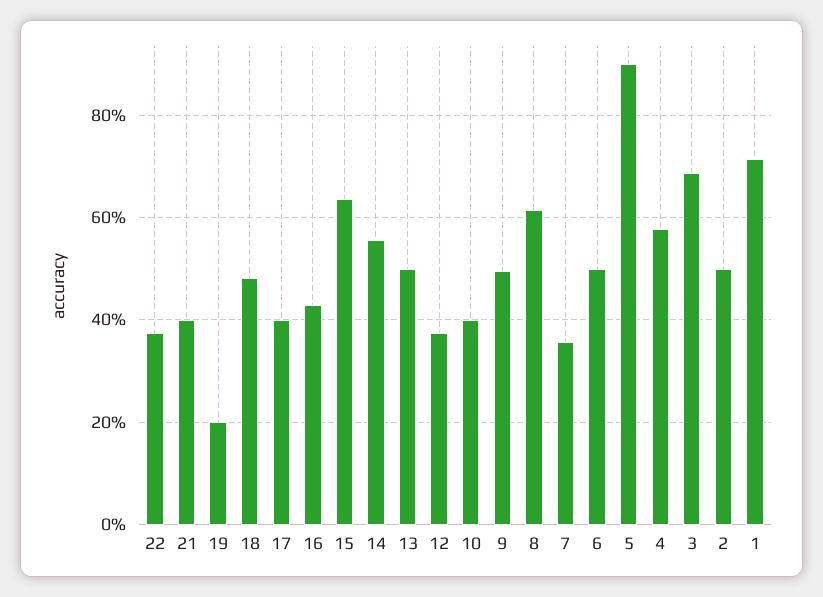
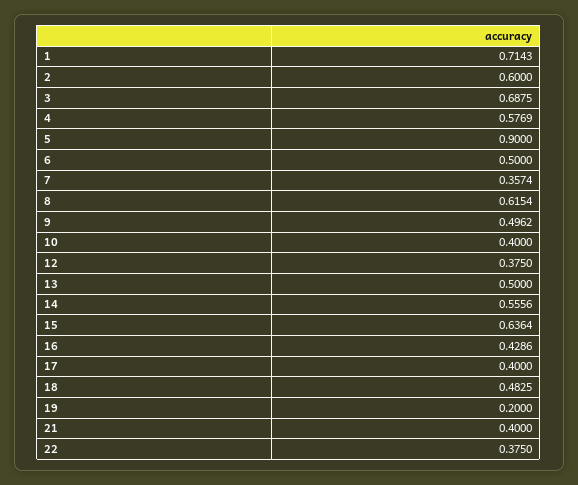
  {
    "22": 0.375,
    "21": 0.4,
    "19": 0.2,
    "18": 0.4825,
    "17": 0.4,
    "16": 0.4286,
    "15": 0.6364,
    "14": 0.5556,
    "13": 0.5,
    "12": 0.375,
    "10": 0.4,
    "9": 0.4962,
    "8": 0.6154,
    "7": 0.3574,
    "6": 0.5,
    "5": 0.9,
    "4": 0.5769,
    "3": 0.6875,
-   "2": 0.5,
+   "2": 0.6,
    "1": 0.7143
  }

